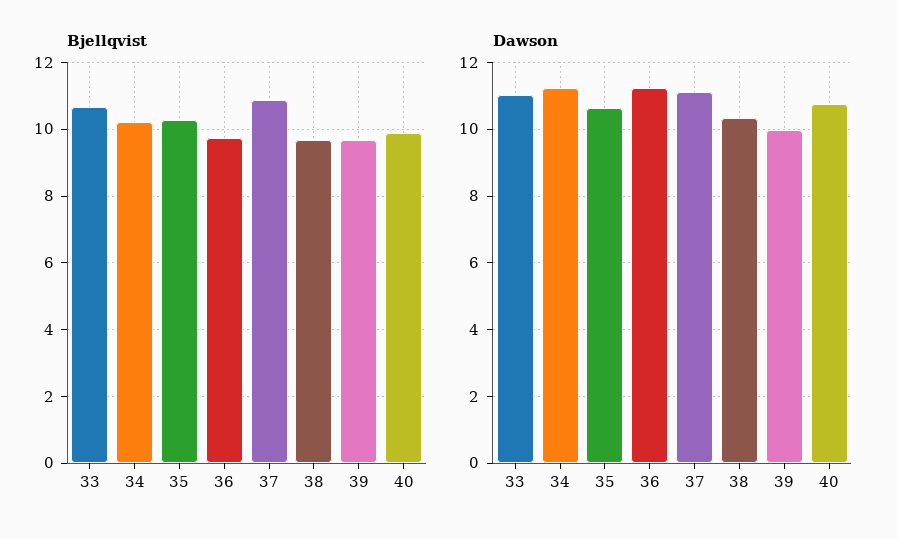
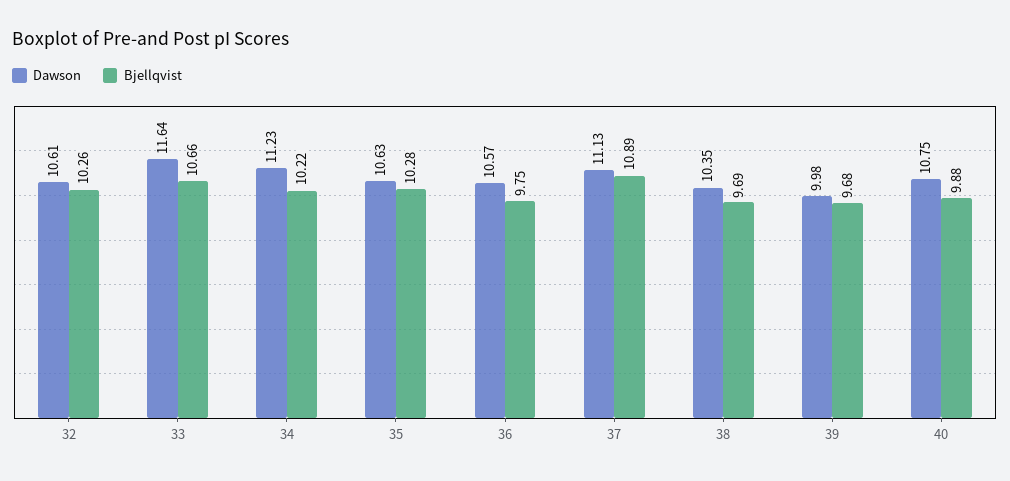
  {
    "Bjellqvist": {
      "33": 10.66,
      "34": 10.22,
      "35": 10.28,
      "36": 9.75,
      "37": 10.89,
      "38": 9.69,
      "39": 9.68,
-     "40": 9.88
+     "40": 9.88,
+     "32": 10.26
    },
    "Dawson": {
-     "33": 11,
+     "33": 11.64,
      "34": 11.23,
      "35": 10.63,
-     "36": 11.2,
+     "36": 10.57,
      "37": 11.13,
      "38": 10.35,
      "39": 9.98,
-     "40": 10.75
+     "40": 10.75,
+     "32": 10.61
    }
  }

